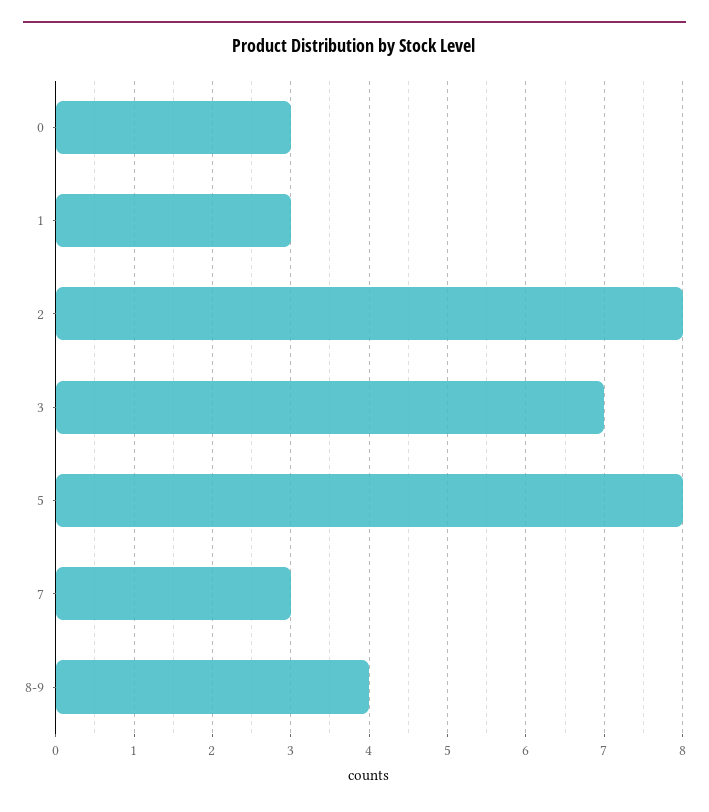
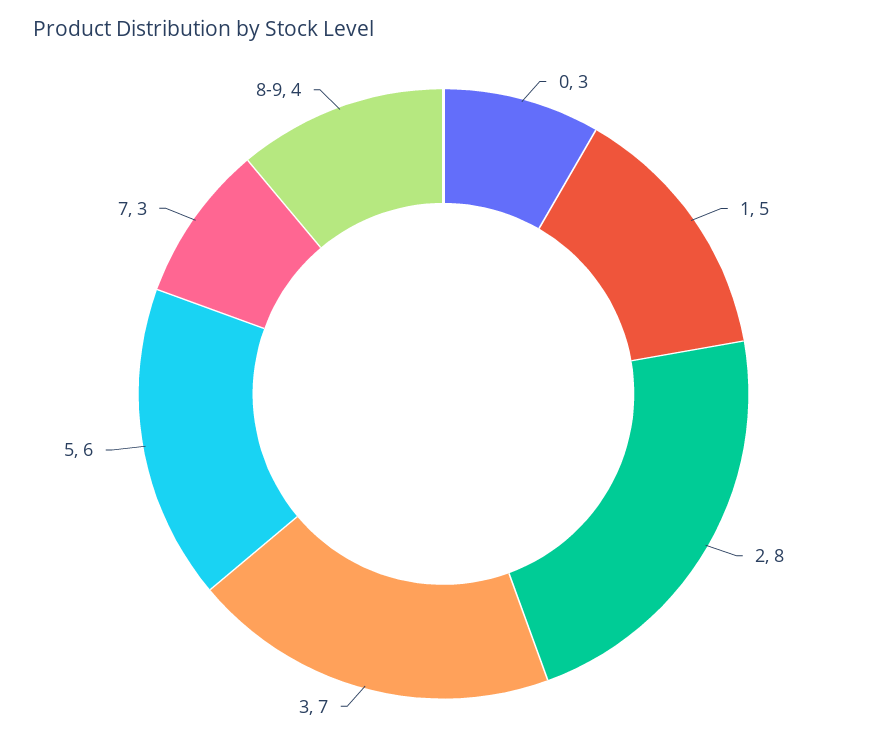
  {
    "0": 3,
-   "1": 3,
+   "1": 5,
    "2": 8,
    "3": 7,
-   "5": 8,
+   "5": 6,
    "7": 3,
    "8-9": 4
  }

